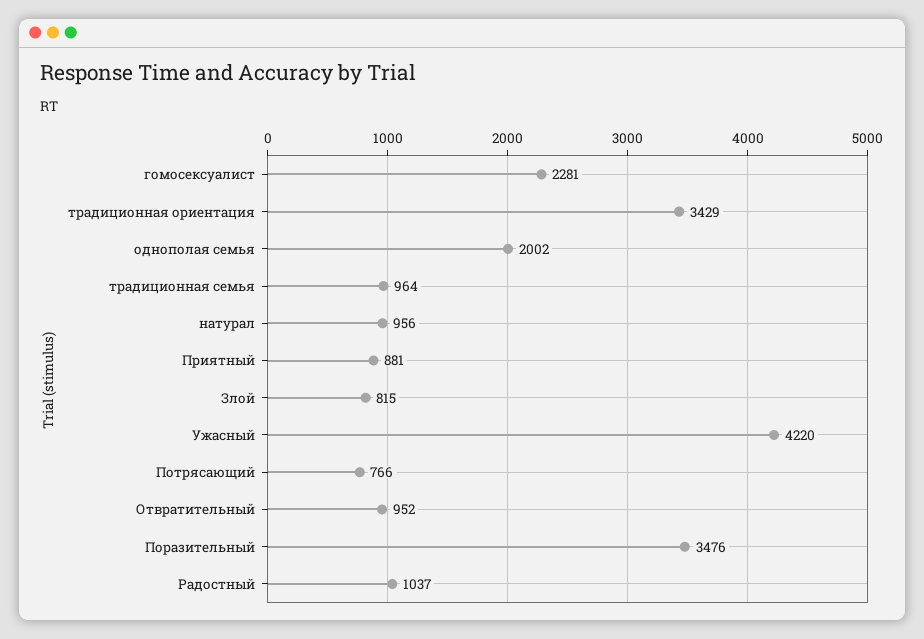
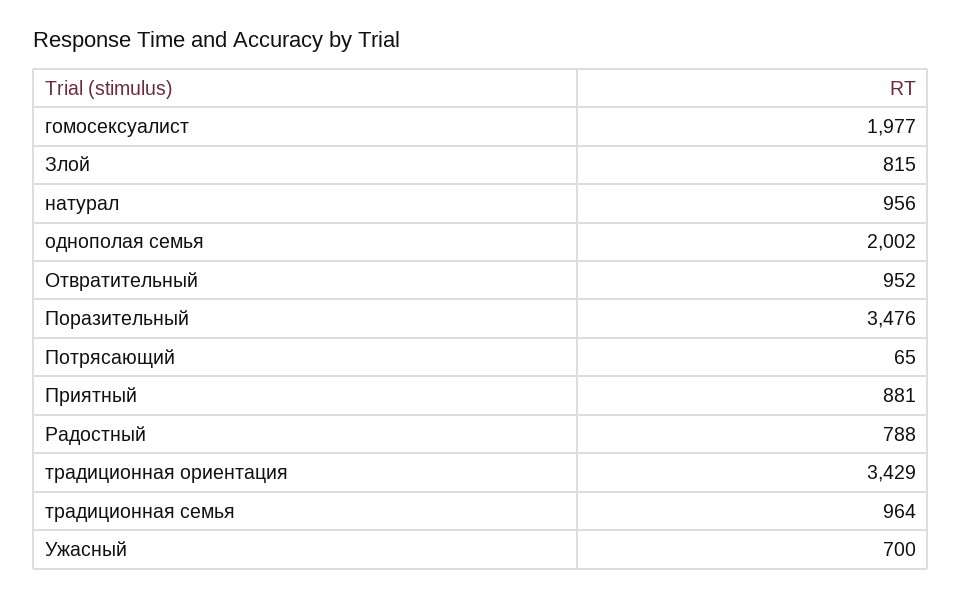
  {
-   "гомосексуалист": 2281,
+   "гомосексуалист": 1977,
    "традиционная ориентация": 3429,
    "однополая семья": 2002,
    "традиционная семья": 964,
    "натурал": 956,
    "Приятный": 881,
    "Злой": 815,
-   "Ужасный": 4220,
+   "Ужасный": 700,
-   "Потрясающий": 766,
+   "Потрясающий": 65,
    "Отвратительный": 952,
    "Поразительный": 3476,
-   "Радостный": 1037
+   "Радостный": 788
  }

